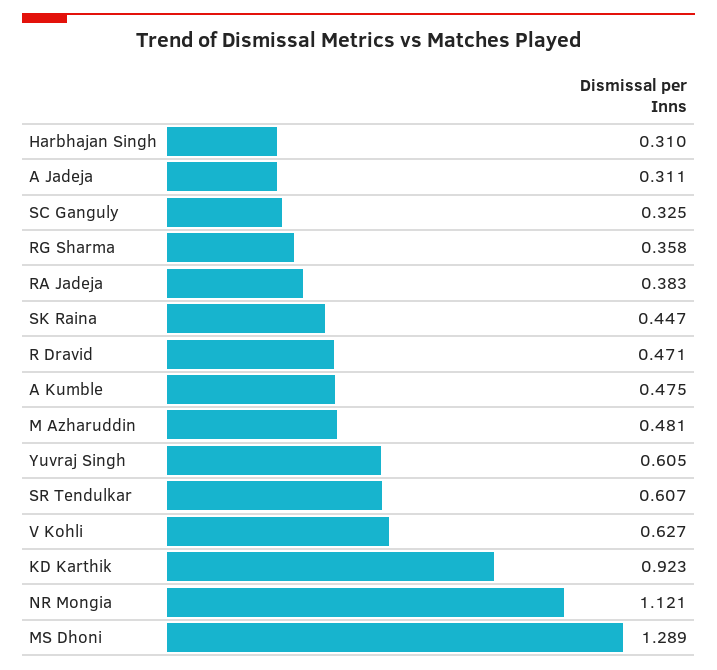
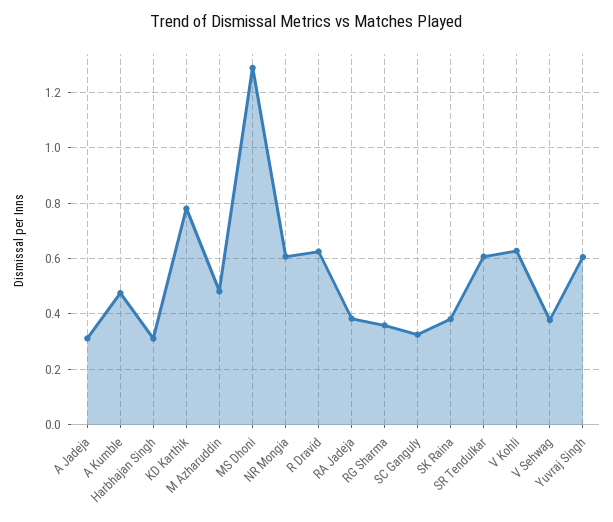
  {
    "Harbhajan Singh": 0.31,
    "A Jadeja": 0.311,
    "SC Ganguly": 0.325,
    "RG Sharma": 0.358,
    "RA Jadeja": 0.383,
-   "SK Raina": 0.447,
+   "SK Raina": 0.375,
-   "R Dravid": 0.471,
+   "R Dravid": 0.625,
    "A Kumble": 0.475,
    "M Azharuddin": 0.481,
    "Yuvraj Singh": 0.605,
    "SR Tendulkar": 0.607,
    "V Kohli": 0.627,
-   "KD Karthik": 0.923,
+   "KD Karthik": 0.775,
-   "NR Mongia": 1.121,
+   "NR Mongia": 0.6,
-   "MS Dhoni": 1.289
+   "MS Dhoni": 1.289,
+   "V Sehwag": 0.375
  }

